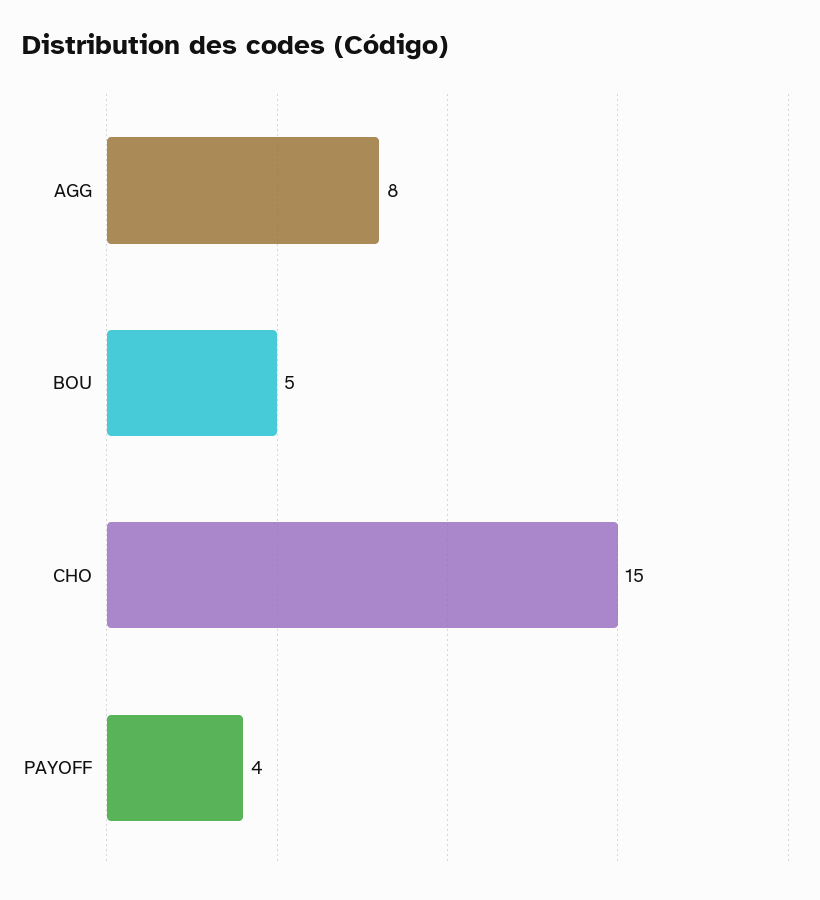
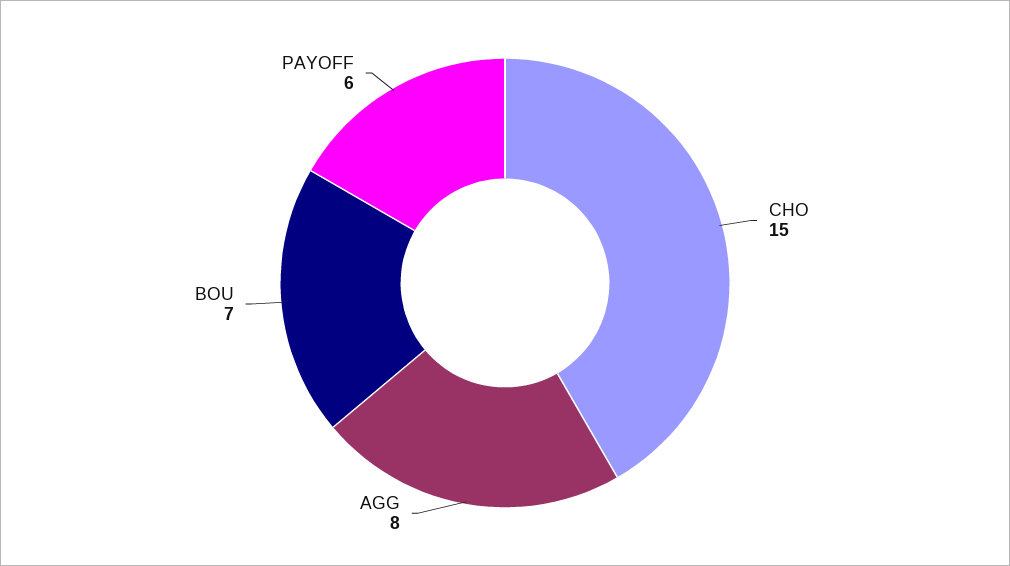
  {
    "AGG": 8,
-   "BOU": 5,
+   "BOU": 7,
    "CHO": 15,
-   "PAYOFF": 4
+   "PAYOFF": 6
  }

